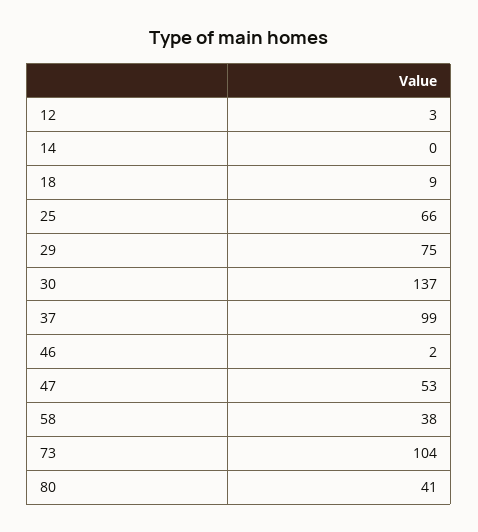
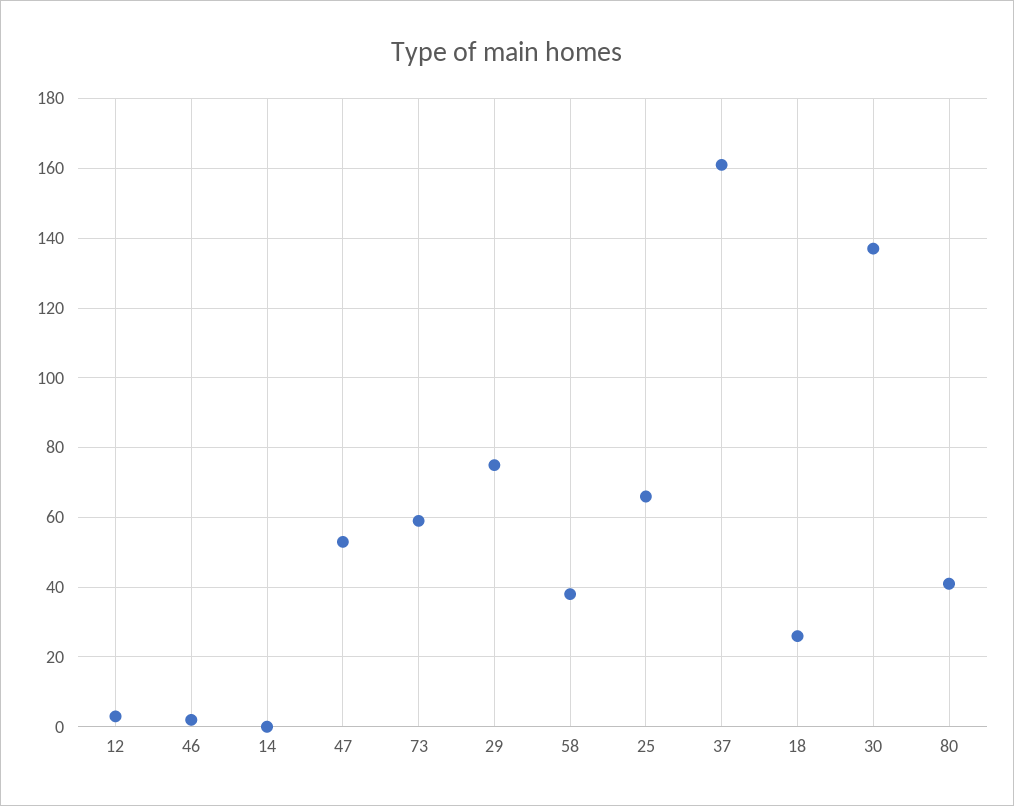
  {
    "12": 3,
    "14": 0,
-   "18": 9,
+   "18": 25,
    "25": 66,
    "29": 75,
    "30": 137,
-   "37": 99,
+   "37": 160,
    "46": 2,
    "47": 53,
    "58": 38,
-   "73": 104,
+   "73": 60,
    "80": 41
  }

